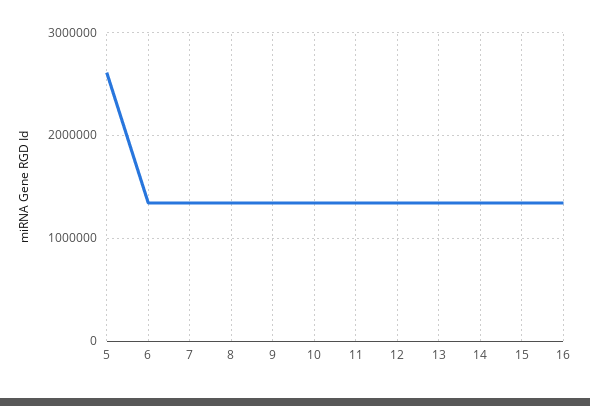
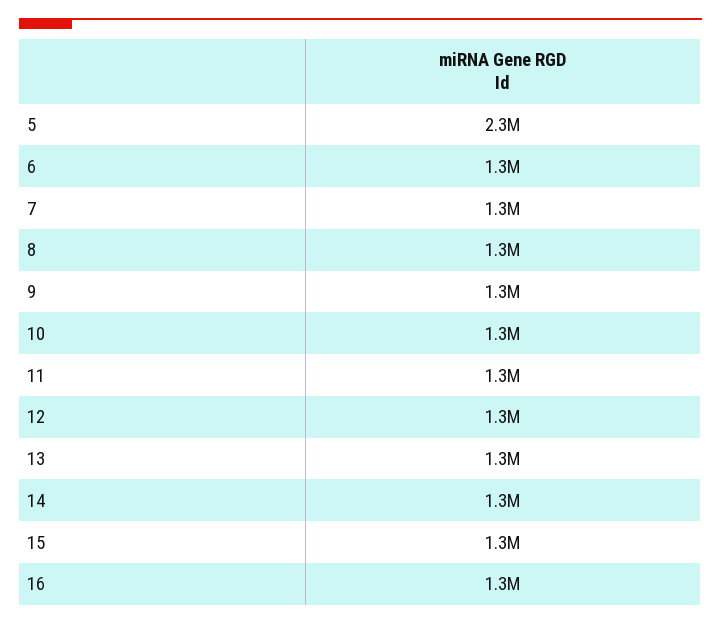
  {
-   "5": 2600000,
+   "5": 2300000,
    "6": 1300000,
    "7": 1300000,
    "8": 1300000,
    "9": 1300000,
    "10": 1300000,
    "11": 1300000,
    "12": 1300000,
    "13": 1300000,
    "14": 1300000,
    "15": 1300000,
    "16": 1300000
  }

